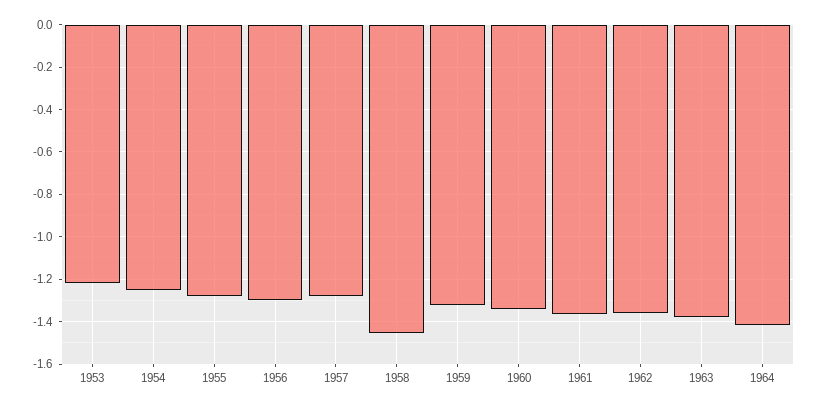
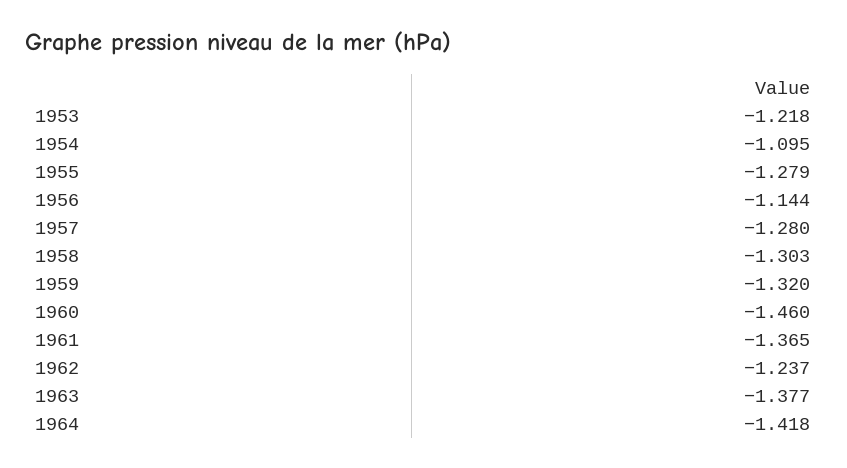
  {
    "1953": -1.218,
-   "1954": -1.25,
+   "1954": -1.095,
    "1955": -1.279,
-   "1956": -1.3,
+   "1956": -1.144,
    "1957": -1.28,
-   "1958": -1.45,
+   "1958": -1.303,
    "1959": -1.32,
-   "1960": -1.35,
+   "1960": -1.46,
    "1961": -1.365,
-   "1962": -1.35,
+   "1962": -1.237,
    "1963": -1.377,
    "1964": -1.418
  }

